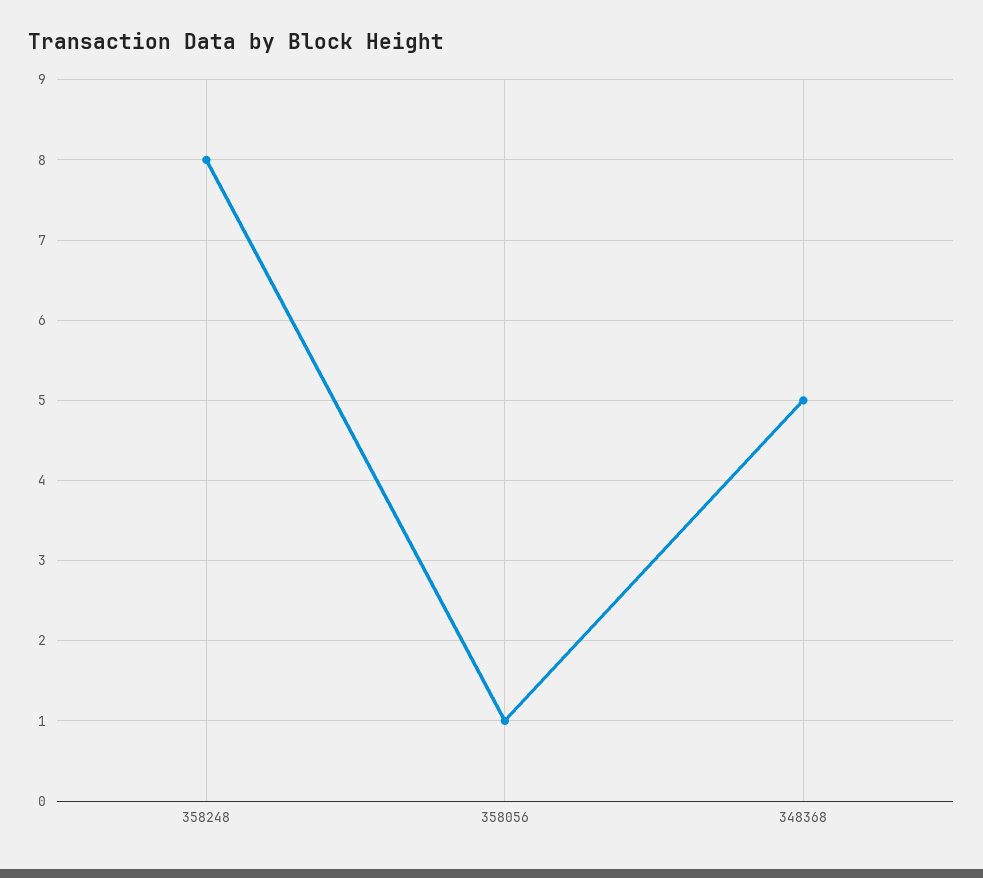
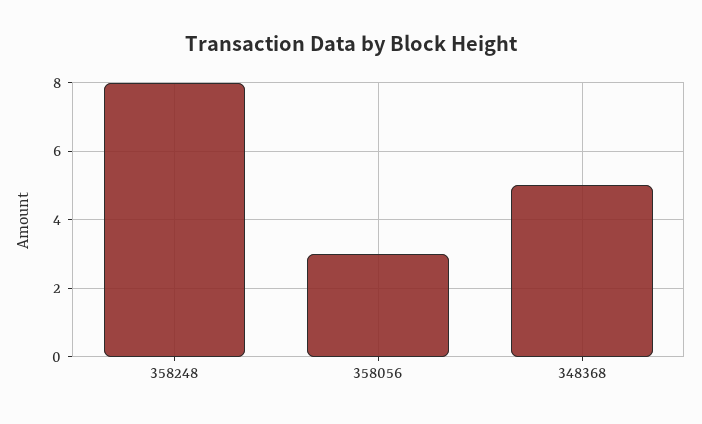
  {
    "358248": 8,
-   "358056": 1,
+   "358056": 3,
    "348368": 5
  }

